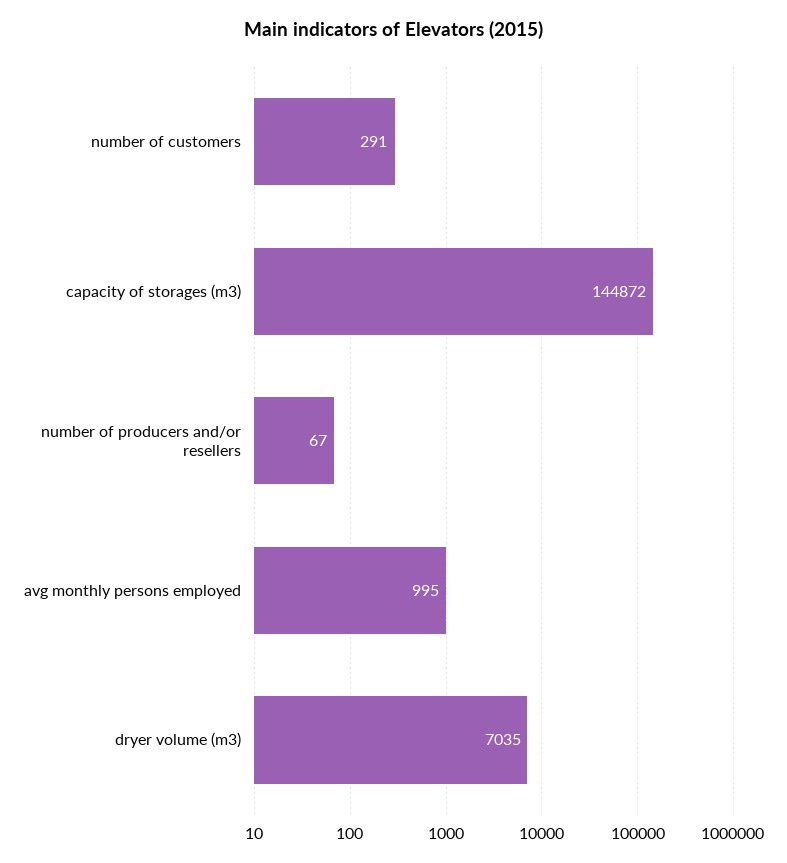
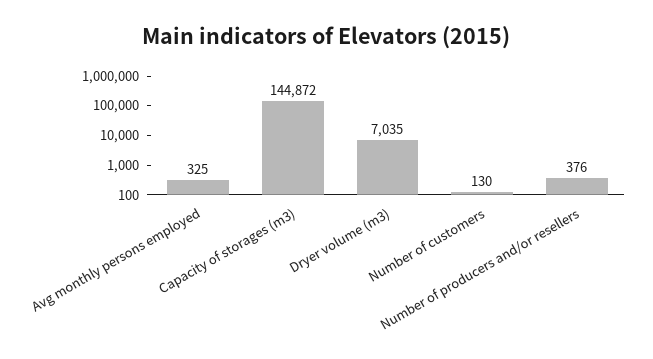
  {
-   "number of customers": 291,
+   "number of customers": 130,
    "capacity of storages (m3)": 144872,
-   "number of producers and/or resellers": 67,
+   "number of producers and/or resellers": 376,
-   "avg monthly persons employed": 995,
+   "avg monthly persons employed": 325,
    "dryer volume (m3)": 7035
  }

